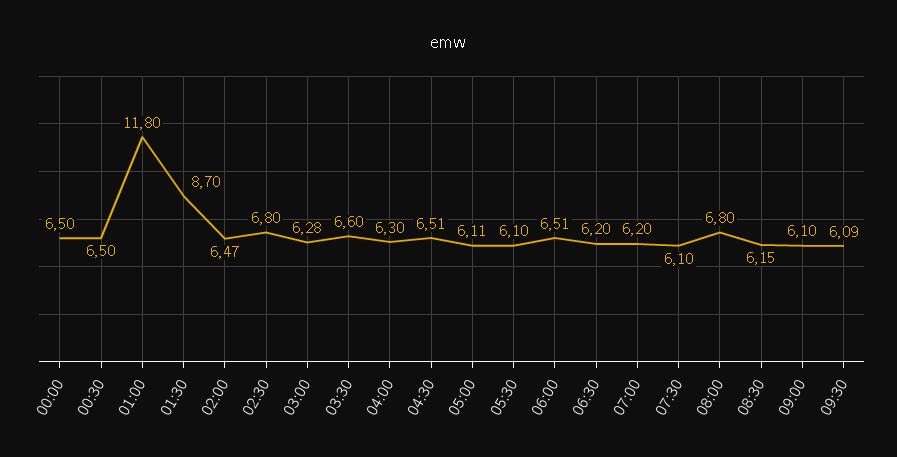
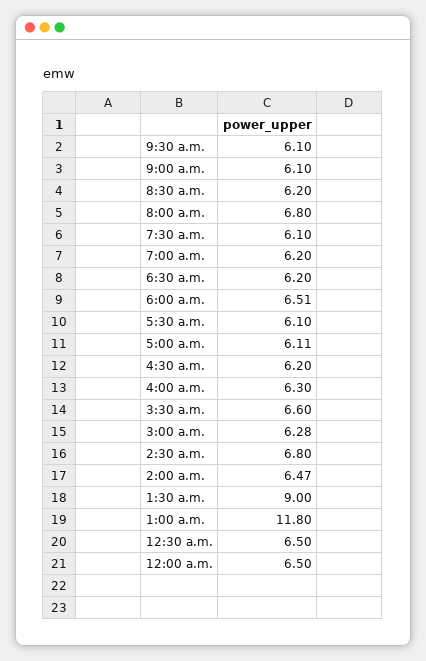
  {
    "00:00": 6.5,
    "00:30": 6.5,
    "01:00": 11.8,
-   "01:30": 8.7,
+   "01:30": 9,
    "02:00": 6.47,
    "02:30": 6.8,
    "03:00": 6.28,
    "03:30": 6.6,
    "04:00": 6.3,
-   "04:30": 6.51,
+   "04:30": 6.2,
    "05:00": 6.11,
    "05:30": 6.1,
    "06:00": 6.51,
    "06:30": 6.2,
    "07:00": 6.2,
    "07:30": 6.1,
    "08:00": 6.8,
-   "08:30": 6.15,
+   "08:30": 6.2,
    "09:00": 6.1,
-   "09:30": 6.09
+   "09:30": 6.1
  }

